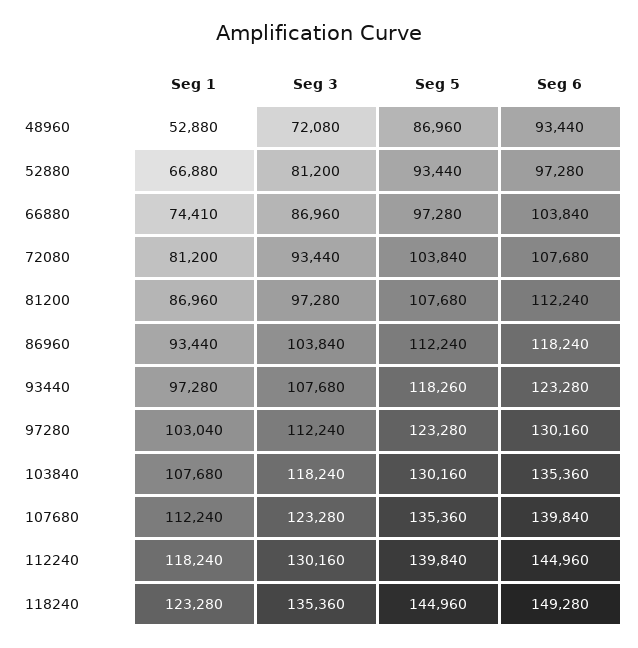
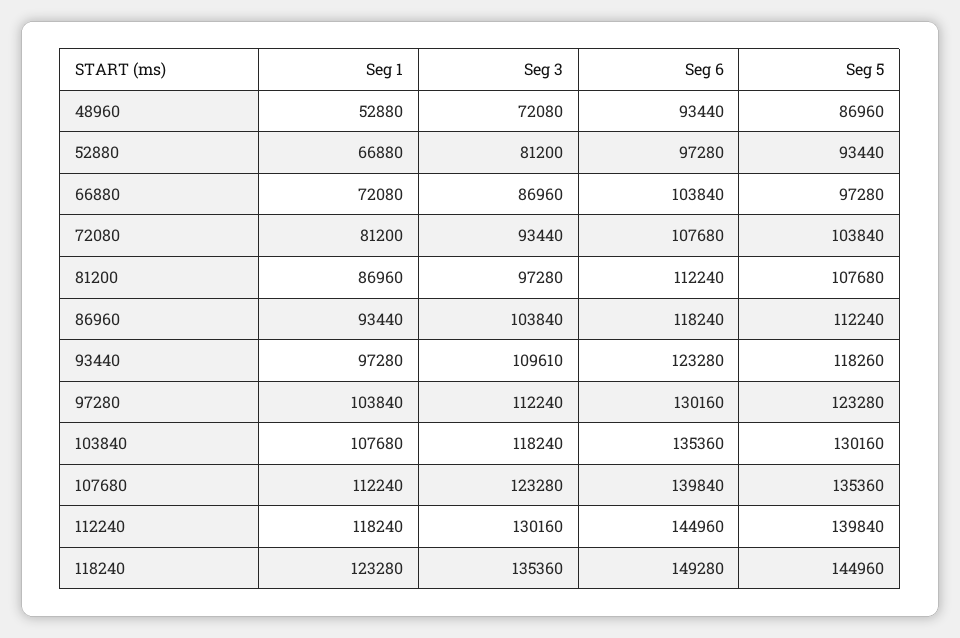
  {
    "Seg 1": {
      "48960": 52880,
      "52880": 66880,
-     "66880": 74410,
+     "66880": 72080,
      "72080": 81200,
      "81200": 86960,
      "86960": 93440,
      "93440": 97280,
-     "97280": 103040,
+     "97280": 103840,
      "103840": 107680,
      "107680": 112240,
      "112240": 118240,
      "118240": 123280
    },
    "Seg 3": {
      "48960": 72080,
      "52880": 81200,
      "66880": 86960,
      "72080": 93440,
      "81200": 97280,
      "86960": 103840,
-     "93440": 107680,
+     "93440": 109610,
      "97280": 112240,
      "103840": 118240,
      "107680": 123280,
      "112240": 130160,
      "118240": 135360
    },
    "Seg 5": {
      "48960": 86960,
      "52880": 93440,
      "66880": 97280,
      "72080": 103840,
      "81200": 107680,
      "86960": 112240,
      "93440": 118260,
      "97280": 123280,
      "103840": 130160,
      "107680": 135360,
      "112240": 139840,
      "118240": 144960
    },
    "Seg 6": {
      "48960": 93440,
      "52880": 97280,
      "66880": 103840,
      "72080": 107680,
      "81200": 112240,
      "86960": 118240,
      "93440": 123280,
      "97280": 130160,
      "103840": 135360,
      "107680": 139840,
      "112240": 144960,
      "118240": 149280
    }
  }

